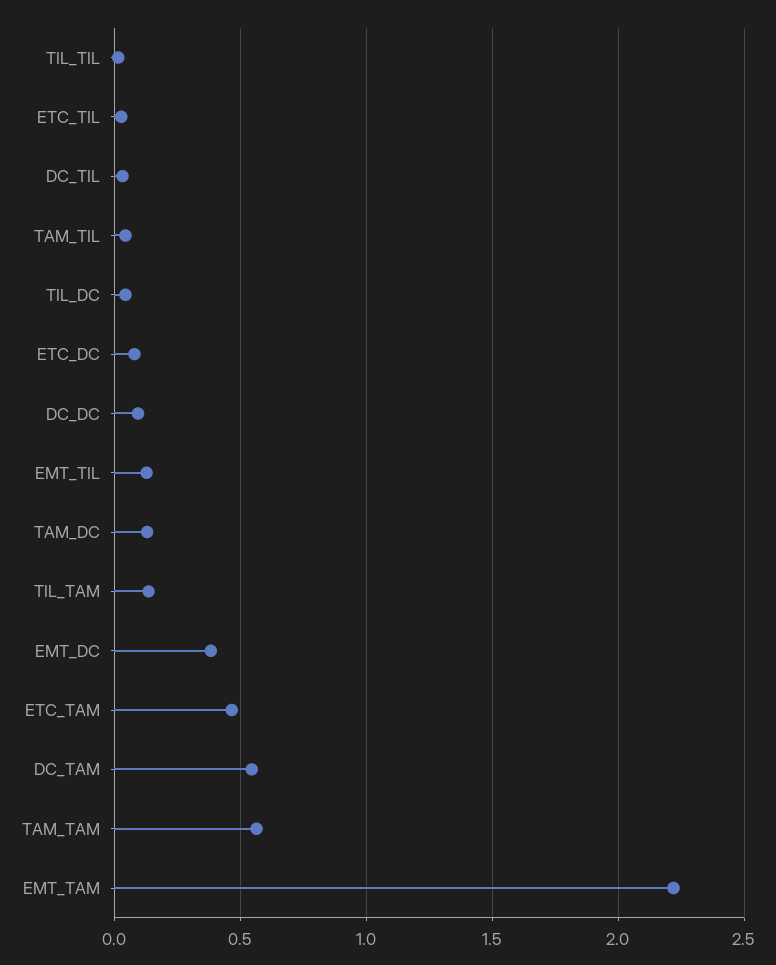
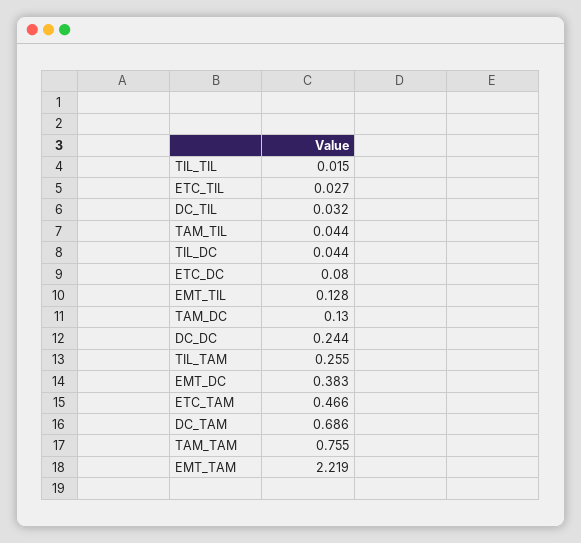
  {
    "TIL_TIL": 0.015,
    "ETC_TIL": 0.027,
    "DC_TIL": 0.032,
    "TAM_TIL": 0.044,
    "TIL_DC": 0.044,
    "ETC_DC": 0.08,
-   "DC_DC": 0.1,
+   "DC_DC": 0.244,
    "EMT_TIL": 0.128,
    "TAM_DC": 0.13,
-   "TIL_TAM": 0.15,
+   "TIL_TAM": 0.255,
    "EMT_DC": 0.383,
    "ETC_TAM": 0.466,
-   "DC_TAM": 0.55,
+   "DC_TAM": 0.686,
-   "TAM_TAM": 0.55,
+   "TAM_TAM": 0.755,
    "EMT_TAM": 2.219
  }

